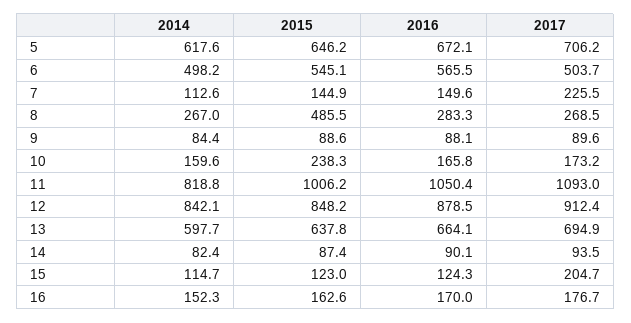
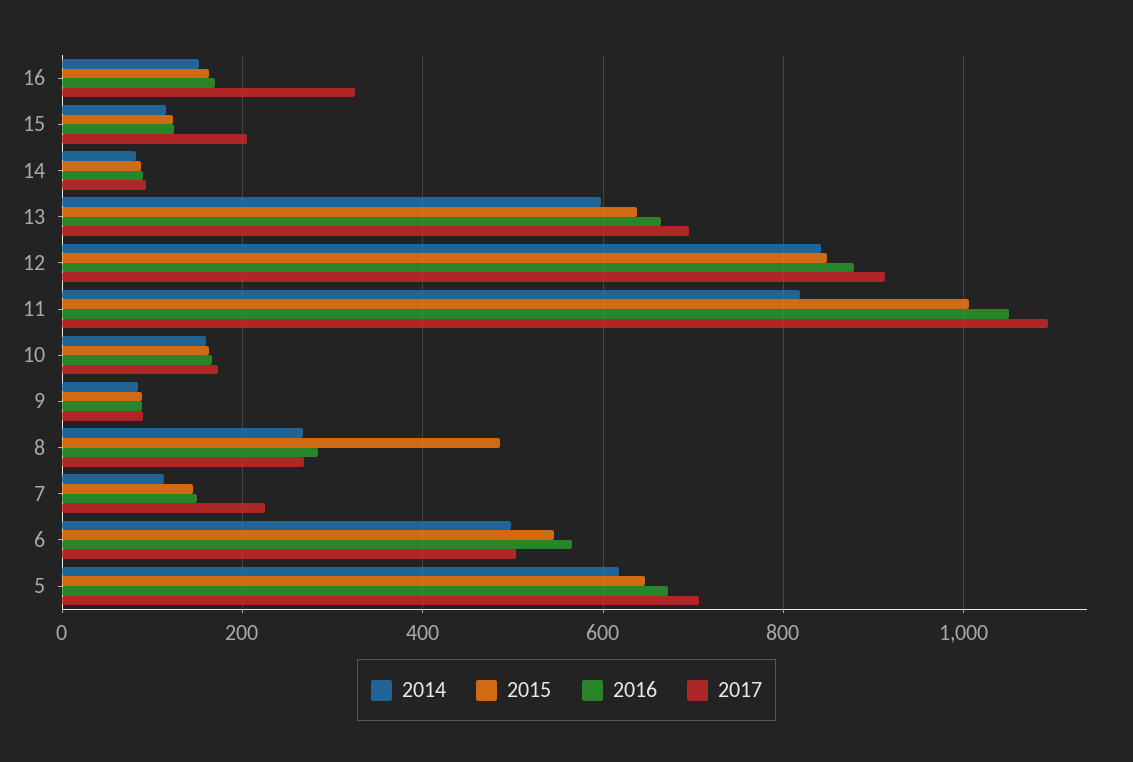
  {
    "2014": {
      "5": 617.6,
      "6": 498.2,
      "7": 112.6,
      "8": 267,
      "9": 84.4,
      "10": 159.6,
      "11": 818.8,
      "12": 842.1,
      "13": 597.7,
      "14": 82.4,
      "15": 114.7,
      "16": 152.3
    },
    "2015": {
      "5": 646.2,
      "6": 545.1,
      "7": 144.9,
      "8": 485.5,
      "9": 88.6,
-     "10": 238.3,
+     "10": 160,
      "11": 1006.2,
      "12": 848.2,
      "13": 637.8,
      "14": 87.4,
      "15": 123,
      "16": 162.6
    },
    "2016": {
      "5": 672.1,
      "6": 565.5,
      "7": 149.6,
      "8": 283.3,
      "9": 88.1,
      "10": 165.8,
      "11": 1050.4,
      "12": 878.5,
      "13": 664.1,
      "14": 90.1,
      "15": 124.3,
      "16": 170
    },
    "2017": {
      "5": 706.2,
      "6": 503.7,
      "7": 225.5,
      "8": 268.5,
      "9": 89.6,
      "10": 173.2,
      "11": 1093,
      "12": 912.4,
      "13": 694.9,
      "14": 93.5,
      "15": 204.7,
-     "16": 176.7
+     "16": 320
    }
  }

